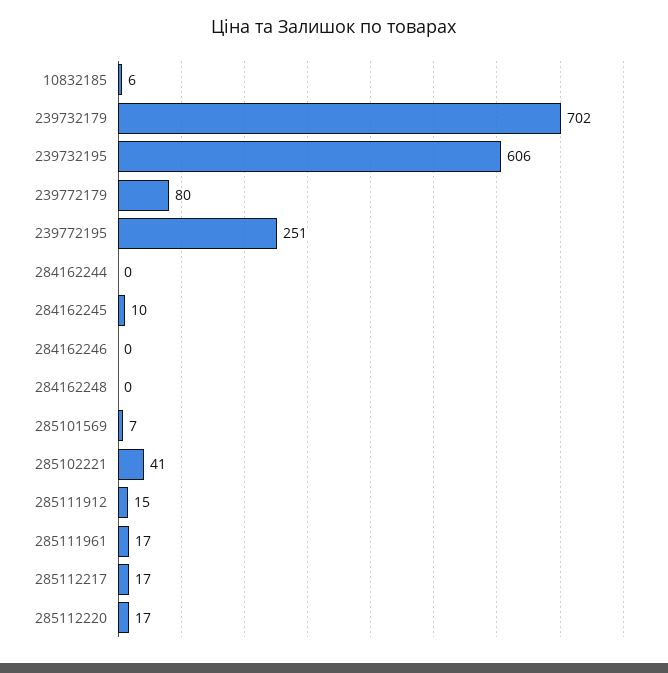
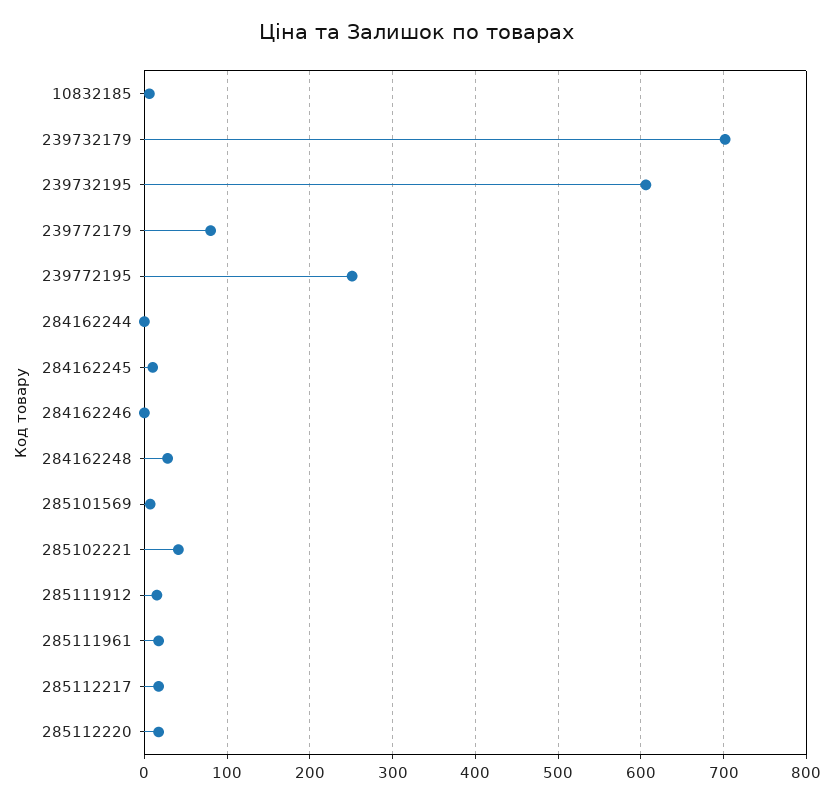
  {
    "10832185": 6,
    "239732179": 702,
    "239732195": 606,
    "239772179": 80,
    "239772195": 251,
    "284162244": 0,
    "284162245": 10,
    "284162246": 0,
-   "284162248": 0,
+   "284162248": 30,
    "285101569": 7,
    "285102221": 41,
    "285111912": 15,
    "285111961": 17,
    "285112217": 17,
    "285112220": 17
  }

